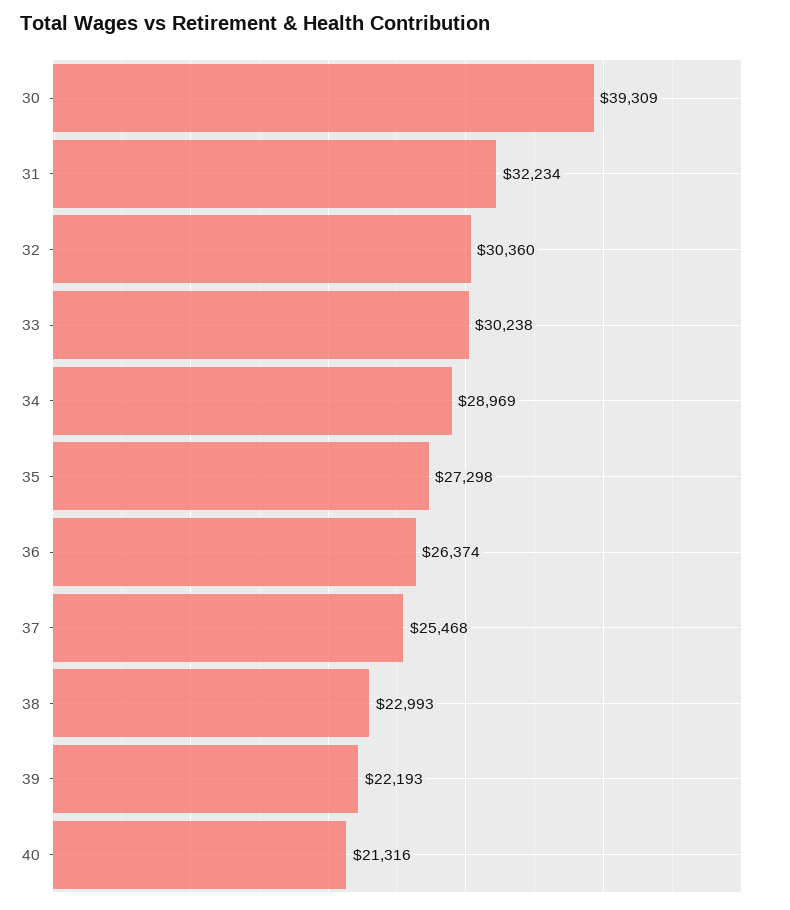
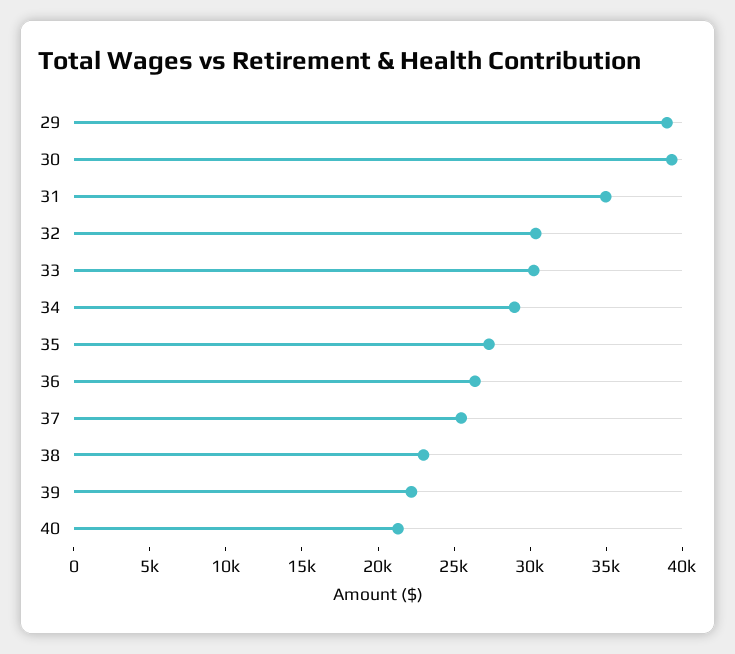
  {
    "30": 39309,
-   "31": 32234,
+   "31": 35000,
    "32": 30360,
    "33": 30238,
    "34": 28969,
    "35": 27298,
    "36": 26374,
    "37": 25468,
    "38": 22993,
    "39": 22193,
-   "40": 21316
+   "40": 21316,
+   "29": 39000
  }

